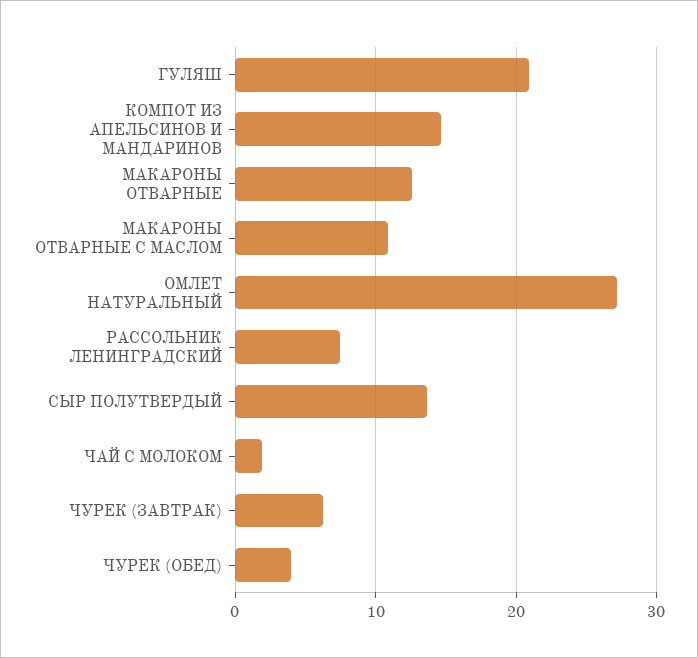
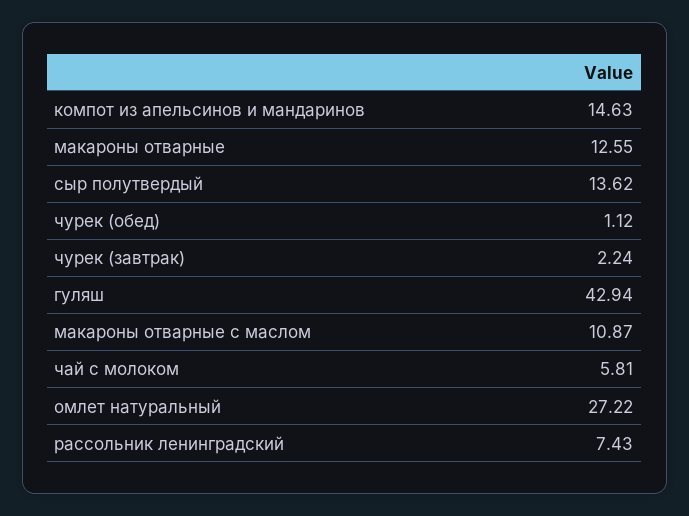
  {
-   "ГУЛЯШ": 21,
+   "ГУЛЯШ": 42.94,
    "КОМПОТ ИЗ АПЕЛЬСИНОВ И МАНДАРИНОВ": 14.63,
    "МАКАРОНЫ ОТВАРНЫЕ": 12.55,
    "МАКАРОНЫ ОТВАРНЫЕ С МАСЛОМ": 10.87,
    "ОМЛЕТ НАТУРАЛЬНЫЙ": 27.22,
    "РАССОЛЬНИК ЛЕНИНГРАДСКИЙ": 7.43,
    "СЫР ПОЛУТВЕРДЫЙ": 13.62,
-   "ЧАЙ С МОЛОКОМ": 2,
+   "ЧАЙ С МОЛОКОМ": 5.81,
-   "ЧУРЕК (ЗАВТРАК)": 6,
+   "ЧУРЕК (ЗАВТРАК)": 2.24,
-   "ЧУРЕК (ОБЕД)": 4
+   "ЧУРЕК (ОБЕД)": 1.12
  }

